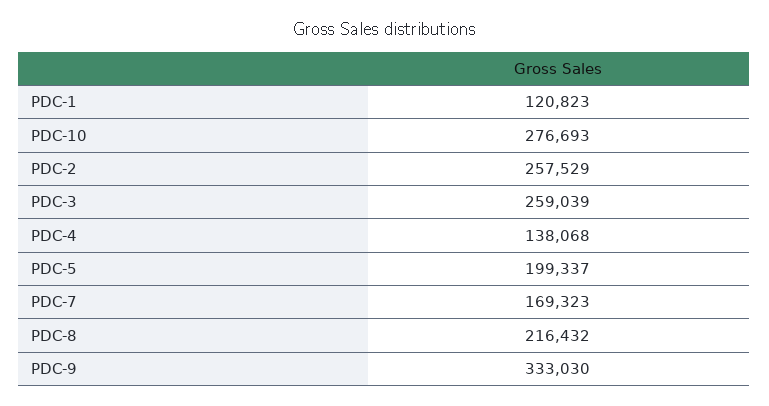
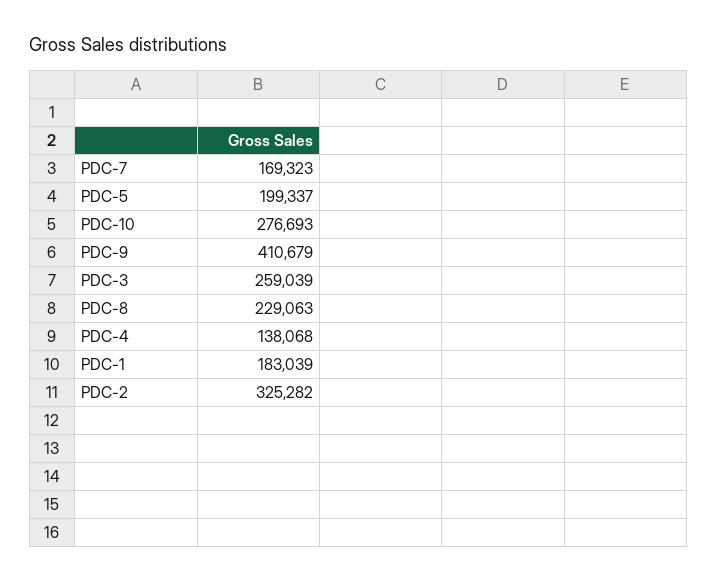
  {
-   "PDC-1": 120823,
+   "PDC-1": 183039,
    "PDC-10": 276693,
-   "PDC-2": 257529,
+   "PDC-2": 325282,
    "PDC-3": 259039,
    "PDC-4": 138068,
    "PDC-5": 199337,
    "PDC-7": 169323,
-   "PDC-8": 216432,
+   "PDC-8": 229063,
-   "PDC-9": 333030
+   "PDC-9": 410679
  }

